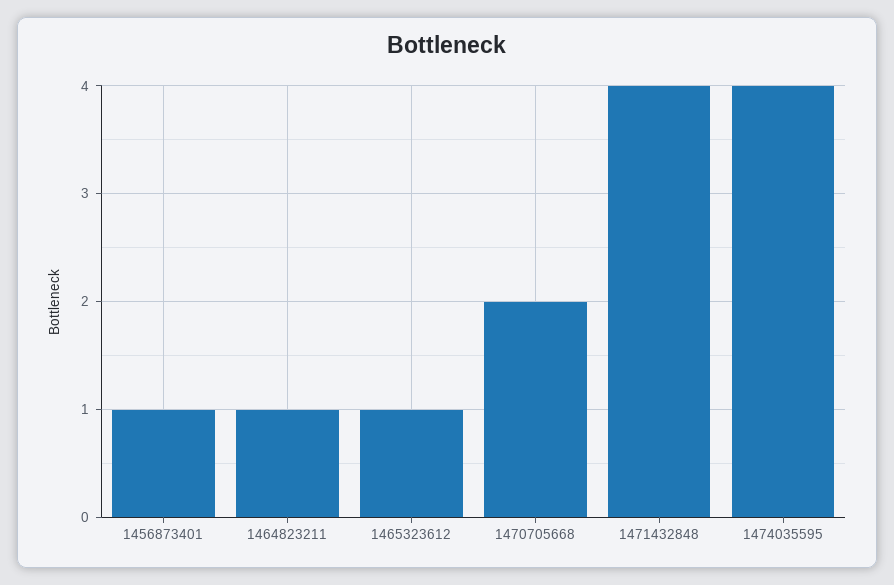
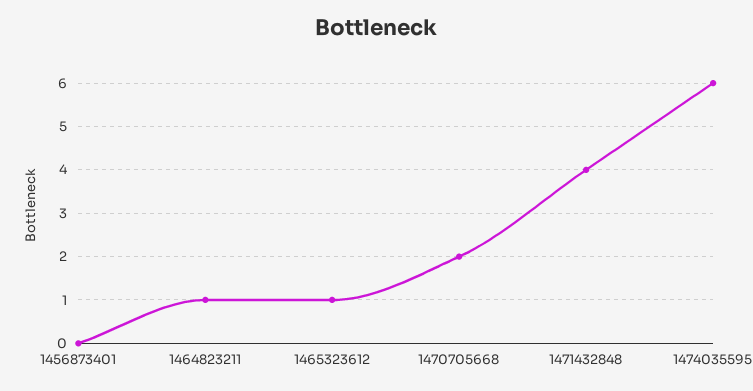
  {
-   "1456873401": 1,
+   "1456873401": 0,
    "1464823211": 1,
    "1465323612": 1,
    "1470705668": 2,
    "1471432848": 4,
-   "1474035595": 4
+   "1474035595": 6
  }

